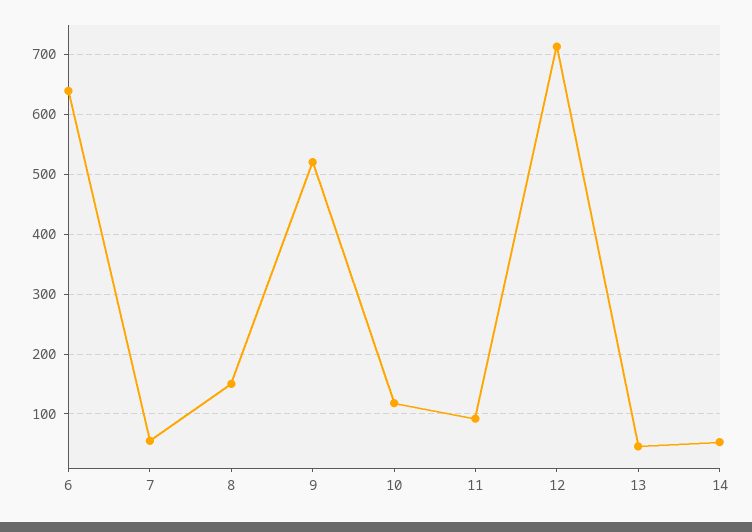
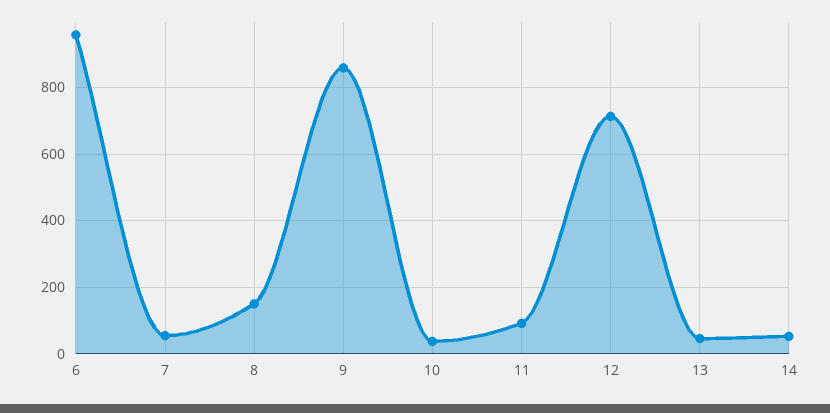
  {
-   "6": 640,
+   "6": 960,
    "7": 60,
    "8": 160,
-   "9": 520,
+   "9": 860,
-   "10": 120,
+   "10": 40,
    "11": 100,
    "12": 720,
    "13": 40,
    "14": 60
  }

